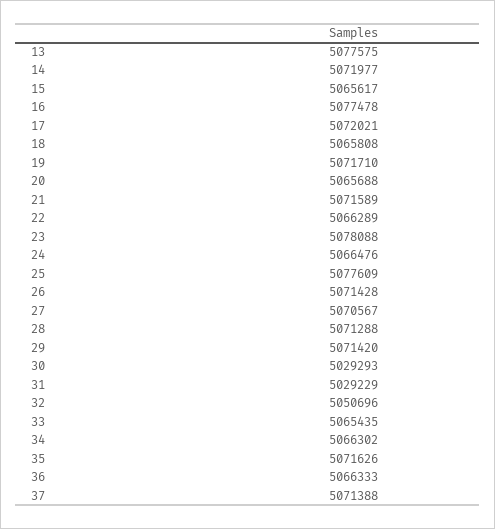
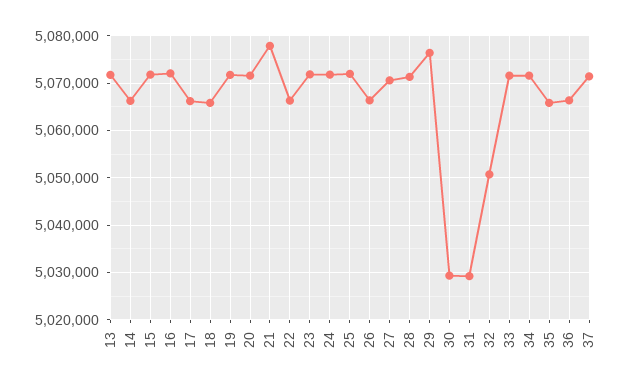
  {
-   "13": 5077575,
+   "13": 5072000,
-   "14": 5071977,
+   "14": 5066000,
-   "15": 5065617,
+   "15": 5072000,
-   "16": 5077478,
+   "16": 5072000,
-   "17": 5072021,
+   "17": 5066000,
    "18": 5065808,
    "19": 5071710,
-   "20": 5065688,
+   "20": 5072000,
-   "21": 5071589,
+   "21": 5078000,
    "22": 5066289,
-   "23": 5078088,
+   "23": 5072000,
-   "24": 5066476,
+   "24": 5072000,
-   "25": 5077609,
+   "25": 5072000,
-   "26": 5071428,
+   "26": 5066000,
    "27": 5070567,
    "28": 5071288,
-   "29": 5071420,
+   "29": 5076000,
    "30": 5029293,
    "31": 5029229,
    "32": 5050696,
-   "33": 5065435,
+   "33": 5072000,
-   "34": 5066302,
+   "34": 5072000,
-   "35": 5071626,
+   "35": 5066000,
    "36": 5066333,
    "37": 5071388
  }

